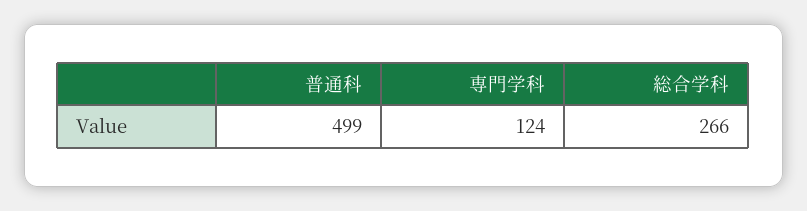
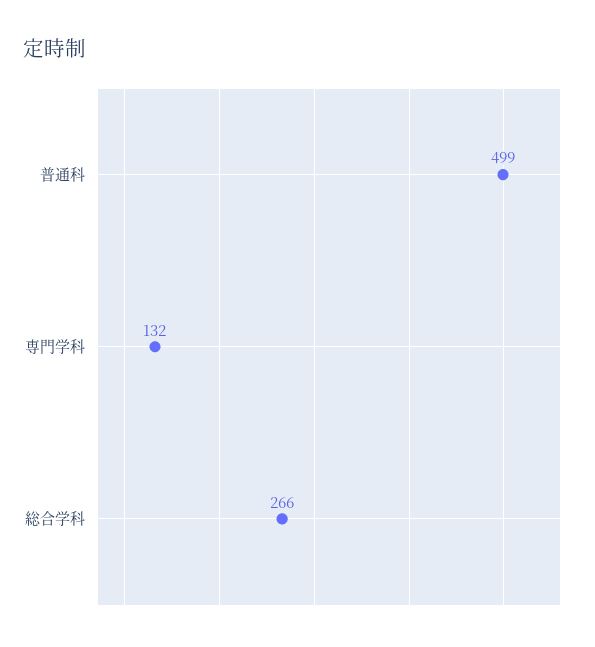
  {
    "普通科": 499,
-   "専門学科": 124,
+   "専門学科": 132,
    "総合学科": 266
  }

